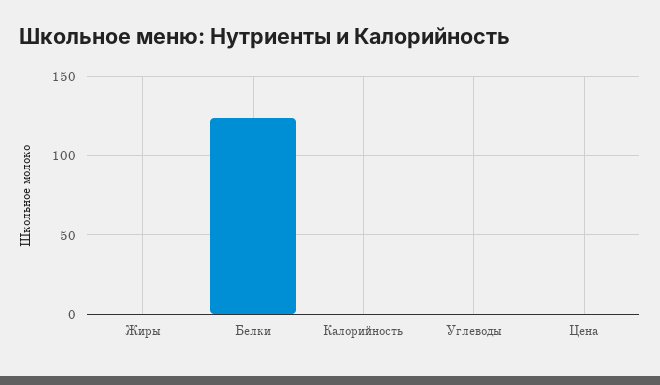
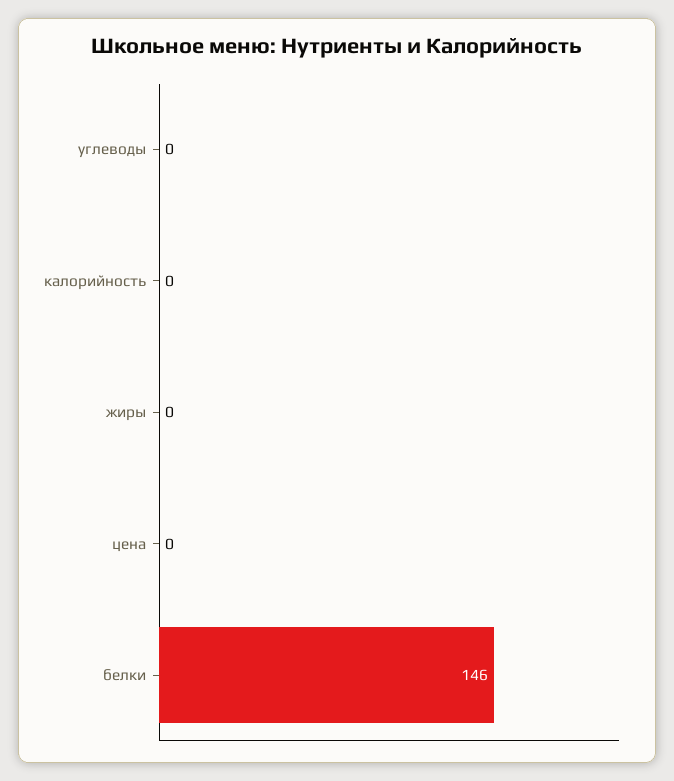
  {
    "Жиры": 0,
-   "Белки": 125,
+   "Белки": 146,
    "Калорийность": 0,
    "Углеводы": 0,
    "Цена": 0
  }

